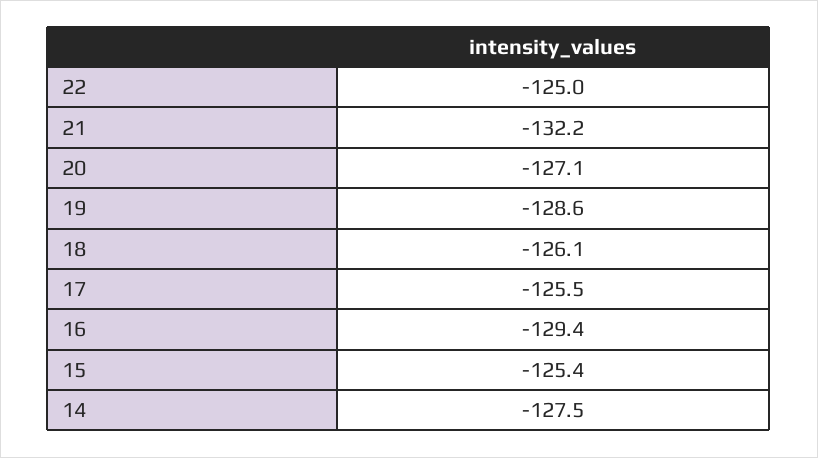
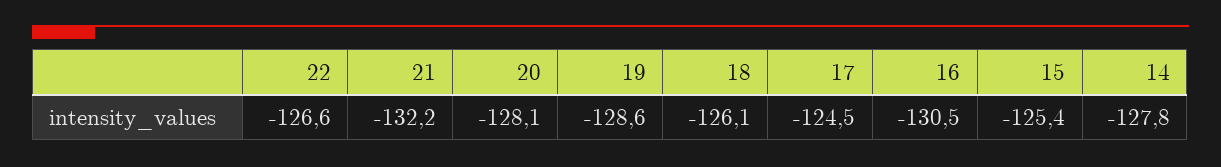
  {
-   "22": -125,
+   "22": -126.6,
    "21": -132.2,
-   "20": -127.1,
+   "20": -128.1,
    "19": -128.6,
    "18": -126.1,
-   "17": -125.5,
+   "17": -124.5,
-   "16": -129.4,
+   "16": -130.5,
    "15": -125.4,
-   "14": -127.5
+   "14": -127.8
  }

